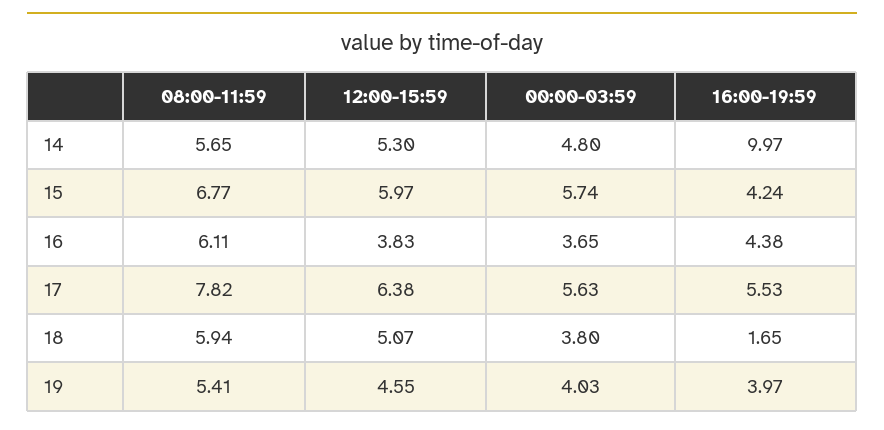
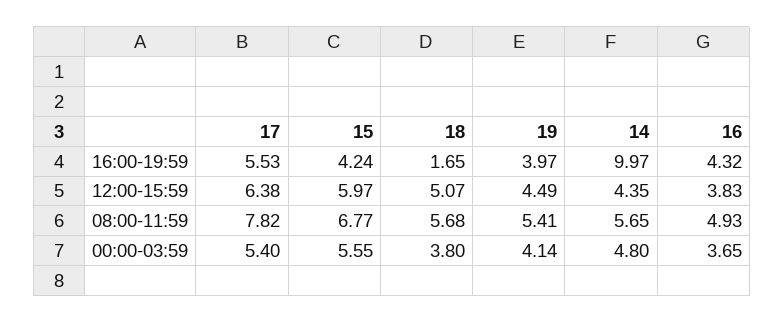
  {
    "08:00-11:59": {
      "14": 5.65,
      "15": 6.77,
-     "16": 6.11,
+     "16": 4.93,
      "17": 7.82,
-     "18": 5.94,
+     "18": 5.68,
      "19": 5.41
    },
    "12:00-15:59": {
-     "14": 5.3,
+     "14": 4.35,
      "15": 5.97,
      "16": 3.83,
      "17": 6.38,
      "18": 5.07,
-     "19": 4.55
+     "19": 4.49
    },
    "00:00-03:59": {
      "14": 4.8,
-     "15": 5.74,
+     "15": 5.55,
      "16": 3.65,
-     "17": 5.63,
+     "17": 5.4,
      "18": 3.8,
-     "19": 4.03
+     "19": 4.14
    },
    "16:00-19:59": {
      "14": 9.97,
      "15": 4.24,
-     "16": 4.38,
+     "16": 4.32,
      "17": 5.53,
      "18": 1.65,
      "19": 3.97
    }
  }

